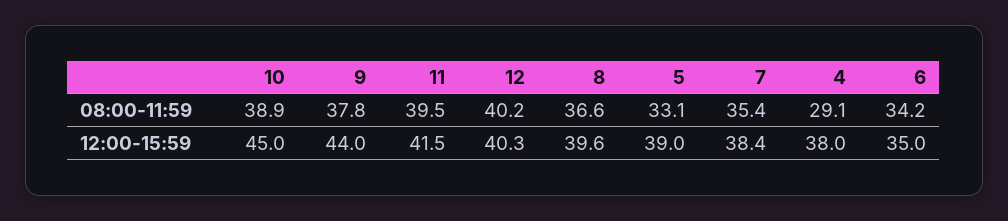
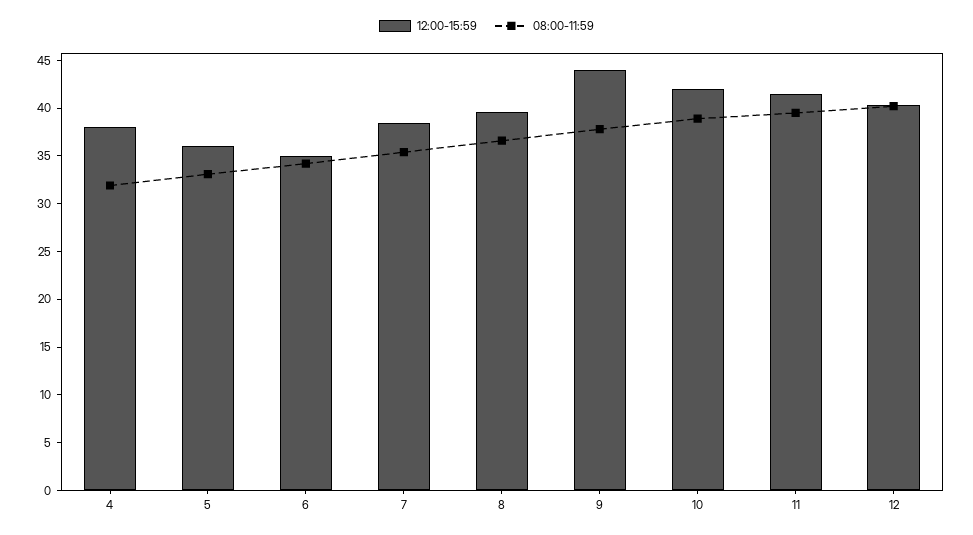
  {
    "08:00-11:59": {
      "10": 38.9,
      "9": 37.8,
      "11": 39.5,
      "12": 40.2,
      "8": 36.6,
      "5": 33.1,
      "7": 35.4,
-     "4": 29.1,
+     "4": 32,
      "6": 34.2
    },
    "12:00-15:59": {
-     "10": 45,
+     "10": 42,
      "9": 44,
      "11": 41.5,
      "12": 40.3,
      "8": 39.6,
-     "5": 39,
+     "5": 36,
      "7": 38.4,
      "4": 38,
      "6": 35
    }
  }

